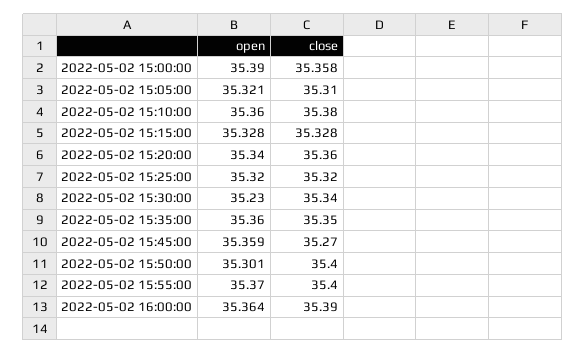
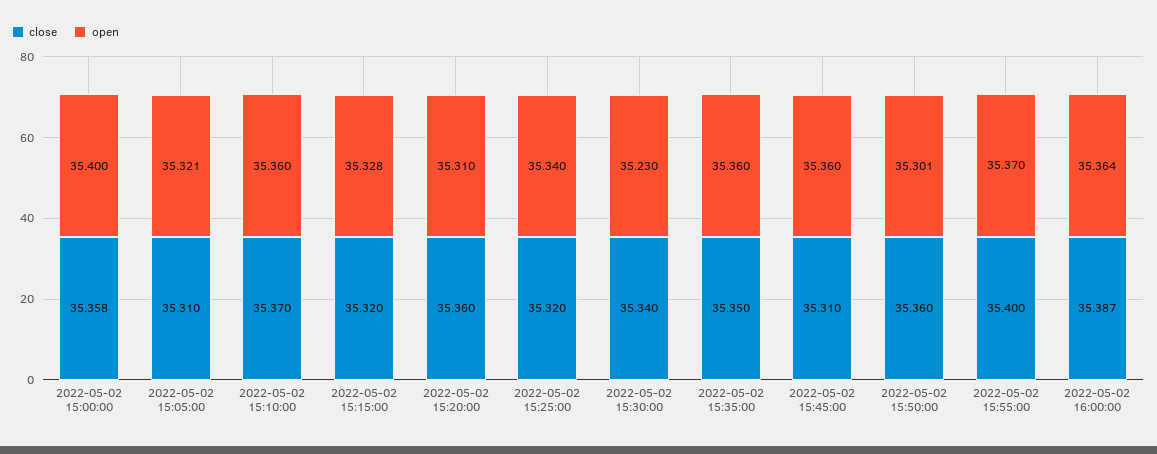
  {
    "open": {
-     "2022-05-02 15:00:00": 35.39,
+     "2022-05-02 15:00:00": 35.4,
      "2022-05-02 15:05:00": 35.321,
      "2022-05-02 15:10:00": 35.36,
      "2022-05-02 15:15:00": 35.328,
-     "2022-05-02 15:20:00": 35.34,
+     "2022-05-02 15:20:00": 35.31,
-     "2022-05-02 15:25:00": 35.32,
+     "2022-05-02 15:25:00": 35.34,
      "2022-05-02 15:30:00": 35.23,
      "2022-05-02 15:35:00": 35.36,
-     "2022-05-02 15:45:00": 35.359,
+     "2022-05-02 15:45:00": 35.36,
      "2022-05-02 15:50:00": 35.301,
      "2022-05-02 15:55:00": 35.37,
      "2022-05-02 16:00:00": 35.364
    },
    "close": {
      "2022-05-02 15:00:00": 35.358,
      "2022-05-02 15:05:00": 35.31,
-     "2022-05-02 15:10:00": 35.38,
+     "2022-05-02 15:10:00": 35.37,
-     "2022-05-02 15:15:00": 35.328,
+     "2022-05-02 15:15:00": 35.32,
      "2022-05-02 15:20:00": 35.36,
      "2022-05-02 15:25:00": 35.32,
      "2022-05-02 15:30:00": 35.34,
      "2022-05-02 15:35:00": 35.35,
-     "2022-05-02 15:45:00": 35.27,
+     "2022-05-02 15:45:00": 35.31,
-     "2022-05-02 15:50:00": 35.4,
+     "2022-05-02 15:50:00": 35.36,
      "2022-05-02 15:55:00": 35.4,
-     "2022-05-02 16:00:00": 35.39
+     "2022-05-02 16:00:00": 35.387
    }
  }

